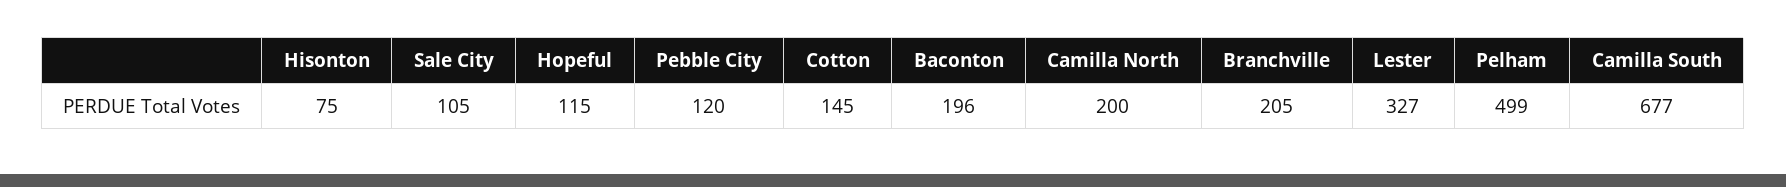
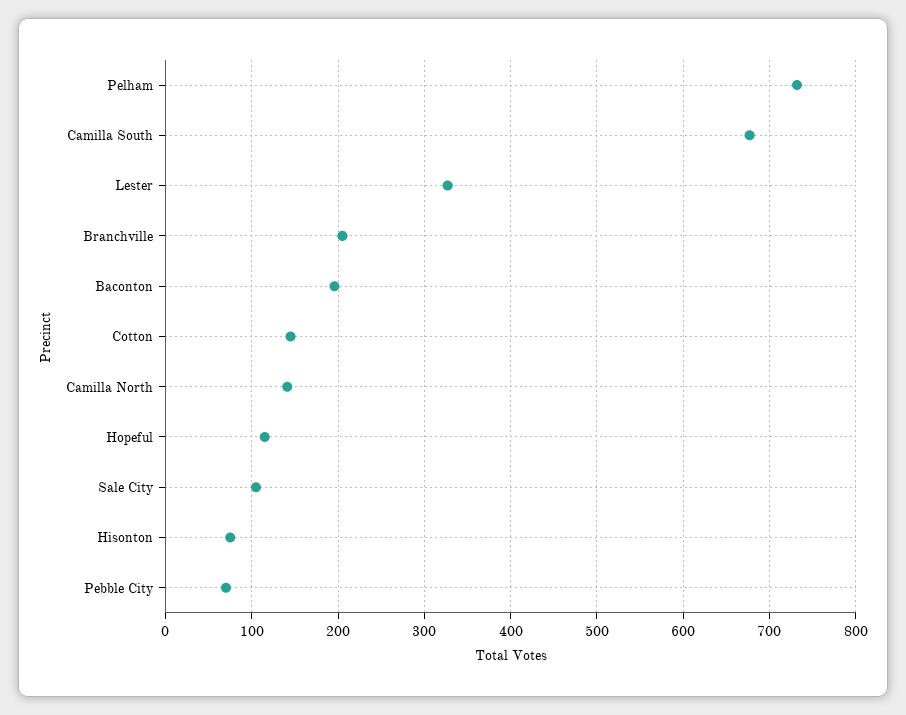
  {
    "Hisonton": 75,
    "Sale City": 105,
    "Hopeful": 115,
-   "Pebble City": 120,
+   "Pebble City": 70,
    "Cotton": 145,
    "Baconton": 196,
-   "Camilla North": 200,
+   "Camilla North": 140,
    "Branchville": 205,
    "Lester": 327,
-   "Pelham": 499,
+   "Pelham": 730,
    "Camilla South": 677
  }

